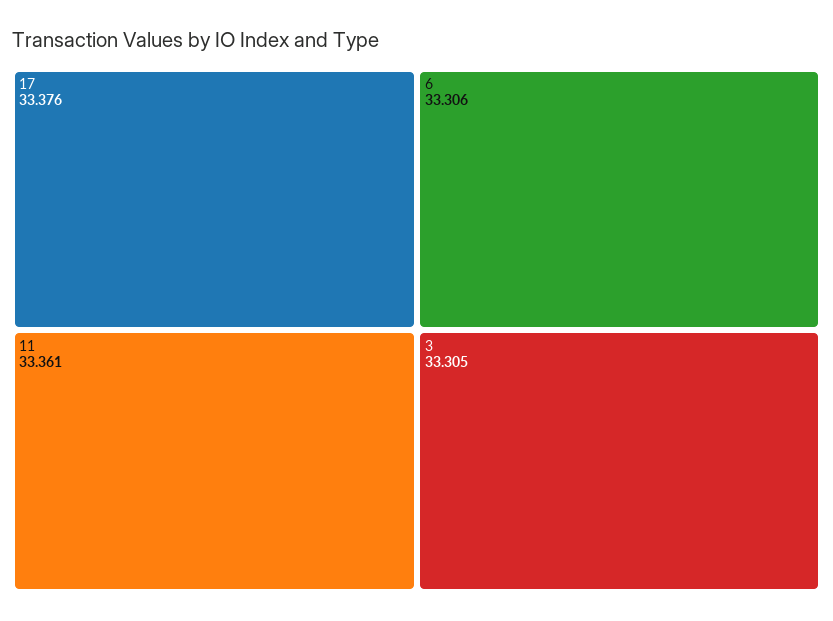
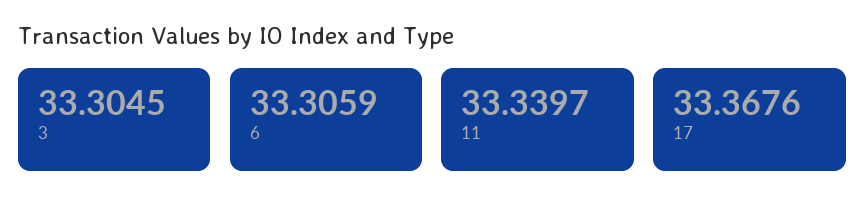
  {
-   "17": 33.376,
+   "17": 33.3676,
-   "11": 33.361,
+   "11": 33.3397,
    "6": 33.3059,
    "3": 33.3045
  }

